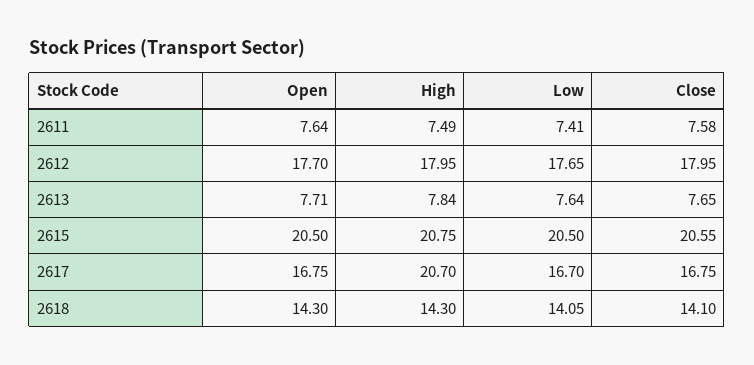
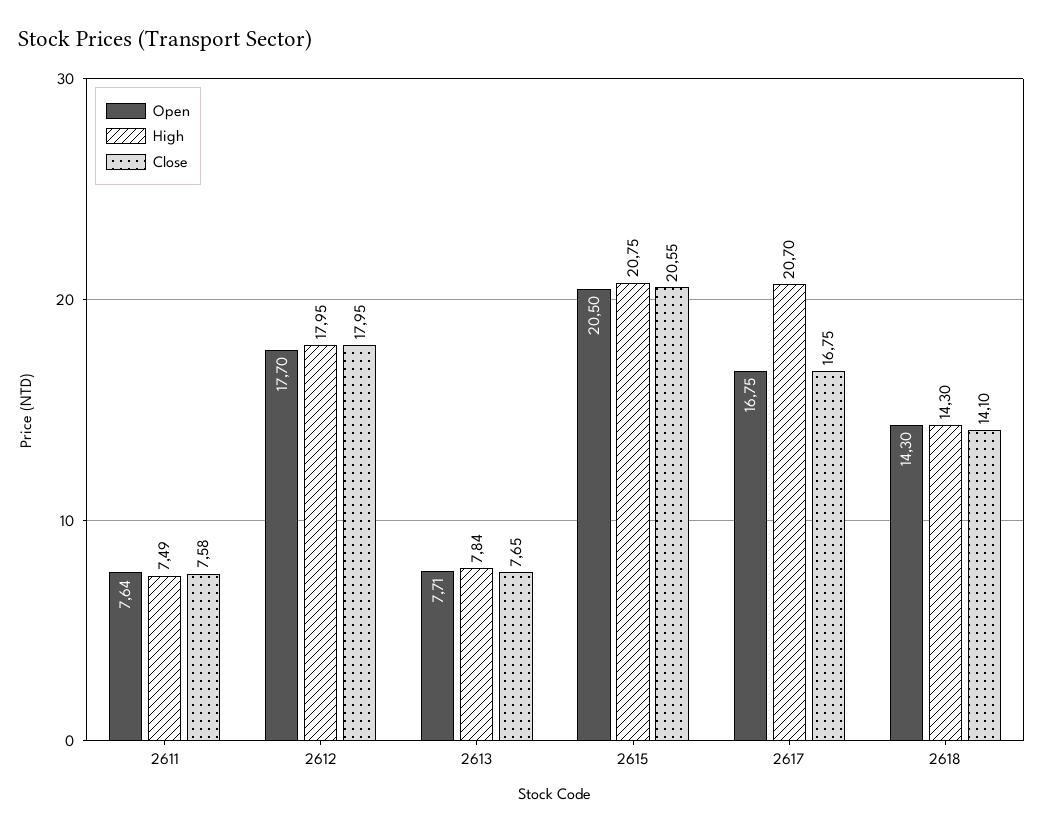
  {
    "Open": {
      "2611": 7.64,
      "2612": 17.7,
      "2613": 7.71,
      "2615": 20.5,
      "2617": 16.75,
      "2618": 14.3
    },
    "High": {
      "2611": 7.49,
      "2612": 17.95,
      "2613": 7.84,
      "2615": 20.75,
      "2617": 20.7,
      "2618": 14.3
    },
-   "Low": {
-     "2611": 7.41,
-     "2612": 17.65,
-     "2613": 7.64,
-     "2615": 20.5,
-     "2617": 16.7,
-     "2618": 14.05
-   },
    "Close": {
      "2611": 7.58,
      "2612": 17.95,
      "2613": 7.65,
      "2615": 20.55,
      "2617": 16.75,
      "2618": 14.1
    }
  }

